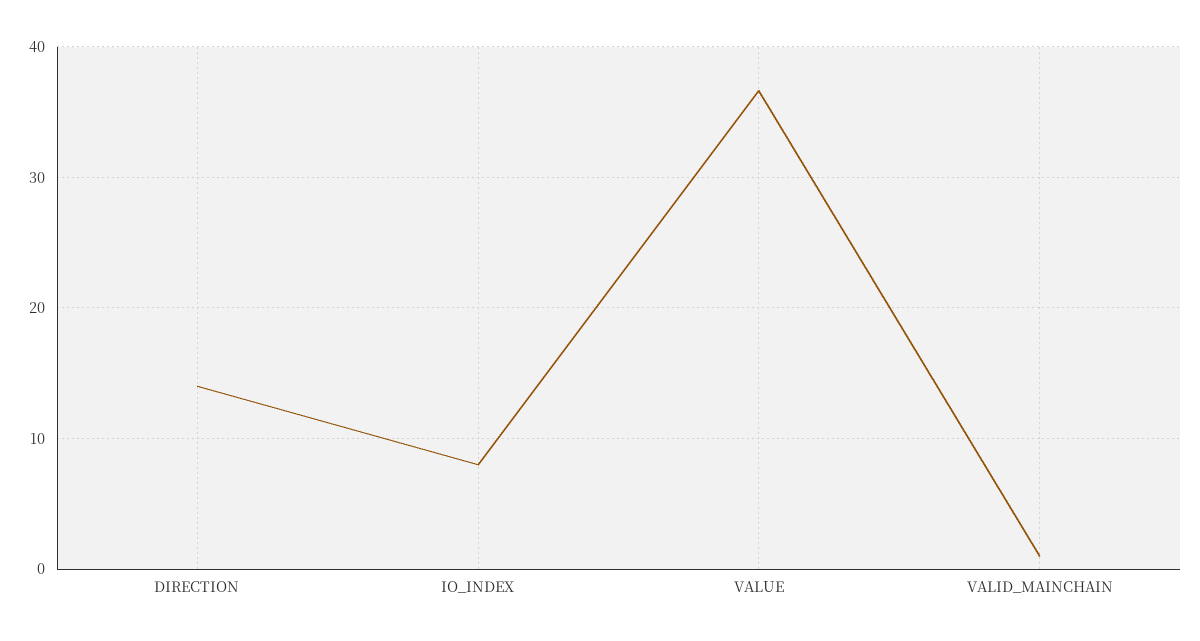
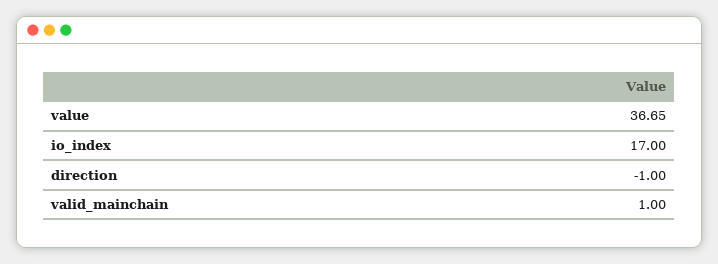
  {
-   "DIRECTION": 14,
+   "DIRECTION": -1,
-   "IO_INDEX": 8,
+   "IO_INDEX": 17,
    "VALUE": 36.65,
    "VALID_MAINCHAIN": 1
  }

